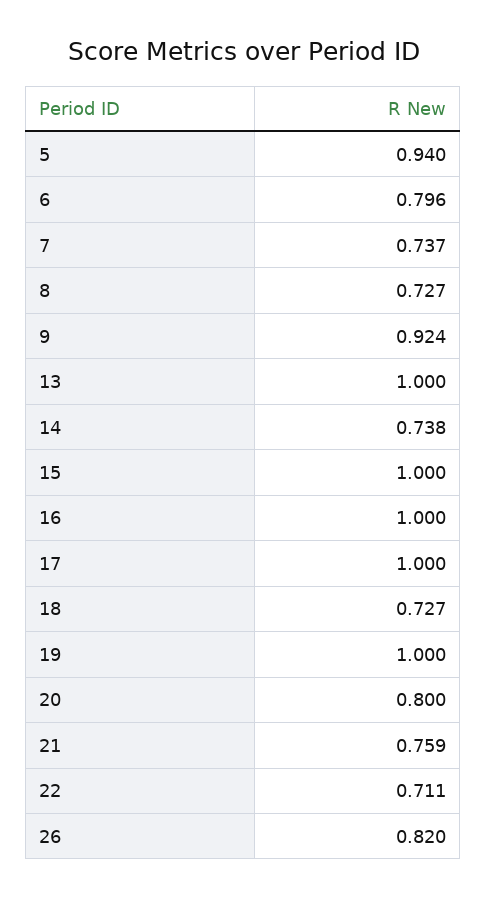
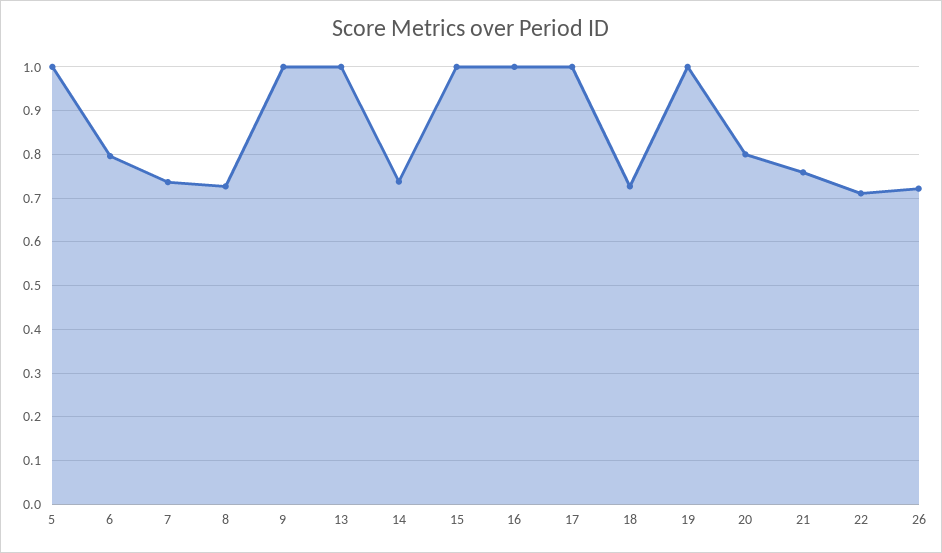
  {
-   "5": 0.94,
+   "5": 1,
    "6": 0.796,
    "7": 0.737,
    "8": 0.727,
-   "9": 0.924,
+   "9": 1,
    "13": 1,
    "14": 0.738,
    "15": 1,
    "16": 1,
    "17": 1,
    "18": 0.727,
    "19": 1,
    "20": 0.8,
    "21": 0.759,
    "22": 0.711,
-   "26": 0.82
+   "26": 0.72
  }

